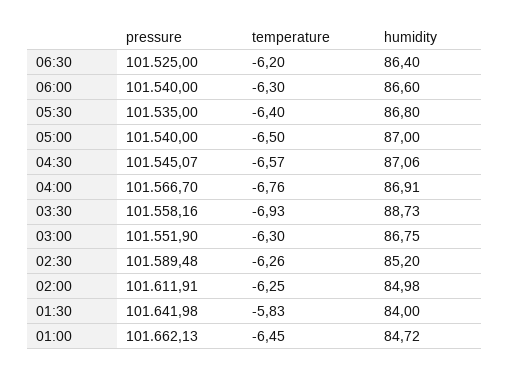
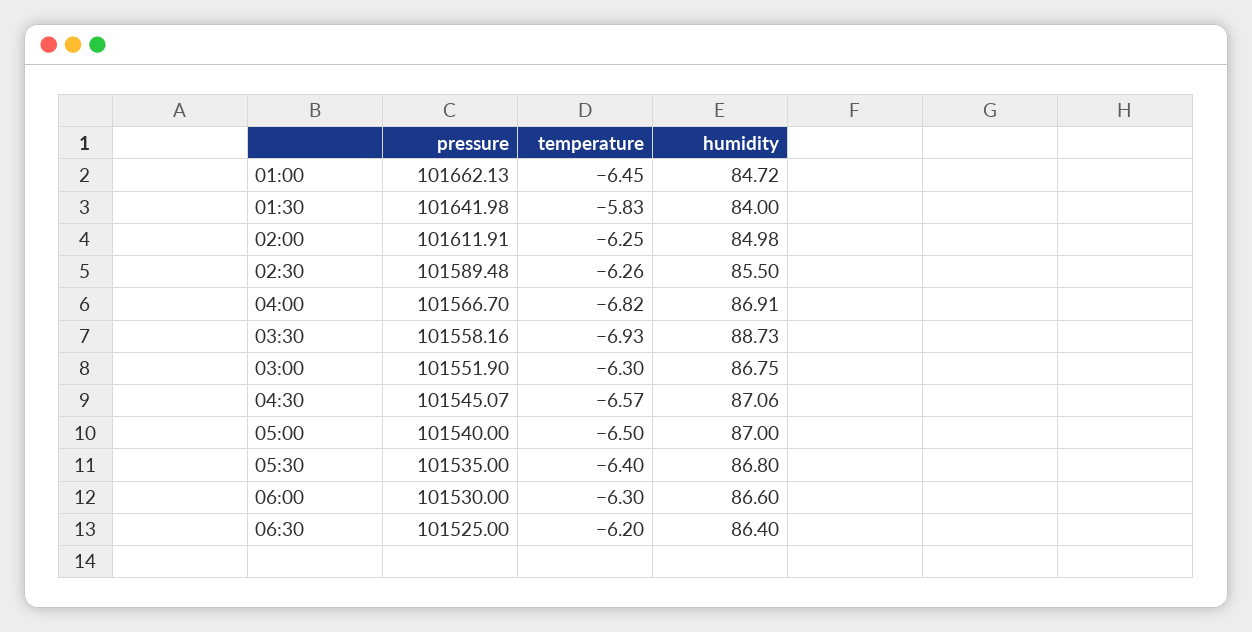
  {
    "pressure": {
      "06:30": 101525,
-     "06:00": 101540,
+     "06:00": 101530,
      "05:30": 101535,
      "05:00": 101540,
      "04:30": 101545.07,
      "04:00": 101566.7,
      "03:30": 101558.16,
      "03:00": 101551.9,
      "02:30": 101589.48,
      "02:00": 101611.91,
      "01:30": 101641.98,
      "01:00": 101662.13
    },
    "temperature": {
      "06:30": -6.2,
      "06:00": -6.3,
      "05:30": -6.4,
      "05:00": -6.5,
      "04:30": -6.57,
-     "04:00": -6.76,
+     "04:00": -6.82,
      "03:30": -6.93,
      "03:00": -6.3,
      "02:30": -6.26,
      "02:00": -6.25,
      "01:30": -5.83,
      "01:00": -6.45
    },
    "humidity": {
      "06:30": 86.4,
      "06:00": 86.6,
      "05:30": 86.8,
      "05:00": 87,
      "04:30": 87.06,
      "04:00": 86.91,
      "03:30": 88.73,
      "03:00": 86.75,
-     "02:30": 85.2,
+     "02:30": 85.5,
      "02:00": 84.98,
      "01:30": 84,
      "01:00": 84.72
    }
  }

